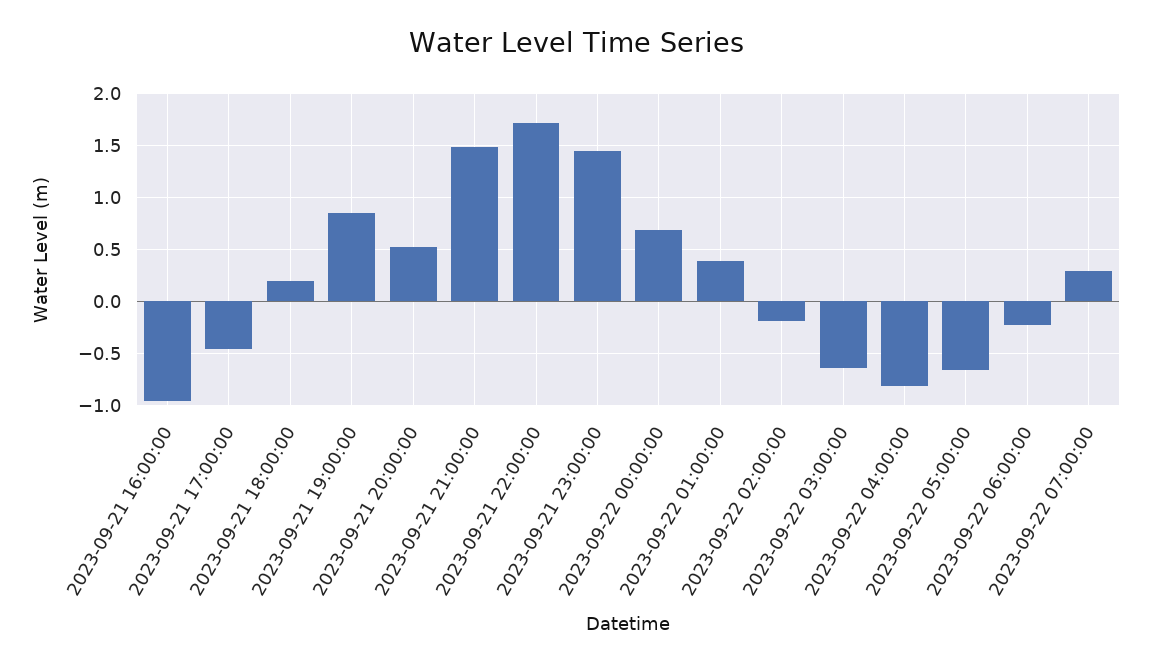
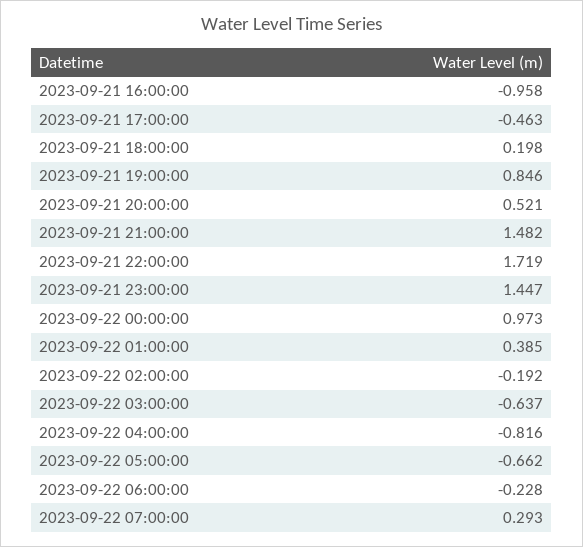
  {
    "2023-09-21 16:00:00": -0.958,
    "2023-09-21 17:00:00": -0.463,
    "2023-09-21 18:00:00": 0.198,
    "2023-09-21 19:00:00": 0.846,
    "2023-09-21 20:00:00": 0.521,
    "2023-09-21 21:00:00": 1.482,
    "2023-09-21 22:00:00": 1.719,
    "2023-09-21 23:00:00": 1.447,
-   "2023-09-22 00:00:00": 0.7,
+   "2023-09-22 00:00:00": 0.973,
    "2023-09-22 01:00:00": 0.385,
    "2023-09-22 02:00:00": -0.192,
    "2023-09-22 03:00:00": -0.637,
    "2023-09-22 04:00:00": -0.816,
    "2023-09-22 05:00:00": -0.662,
    "2023-09-22 06:00:00": -0.228,
    "2023-09-22 07:00:00": 0.293
  }

